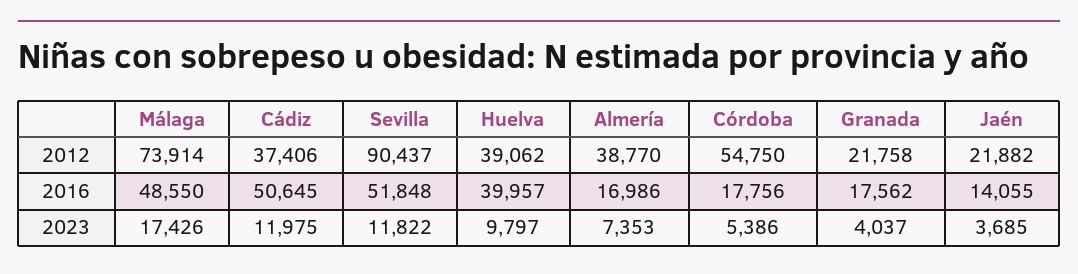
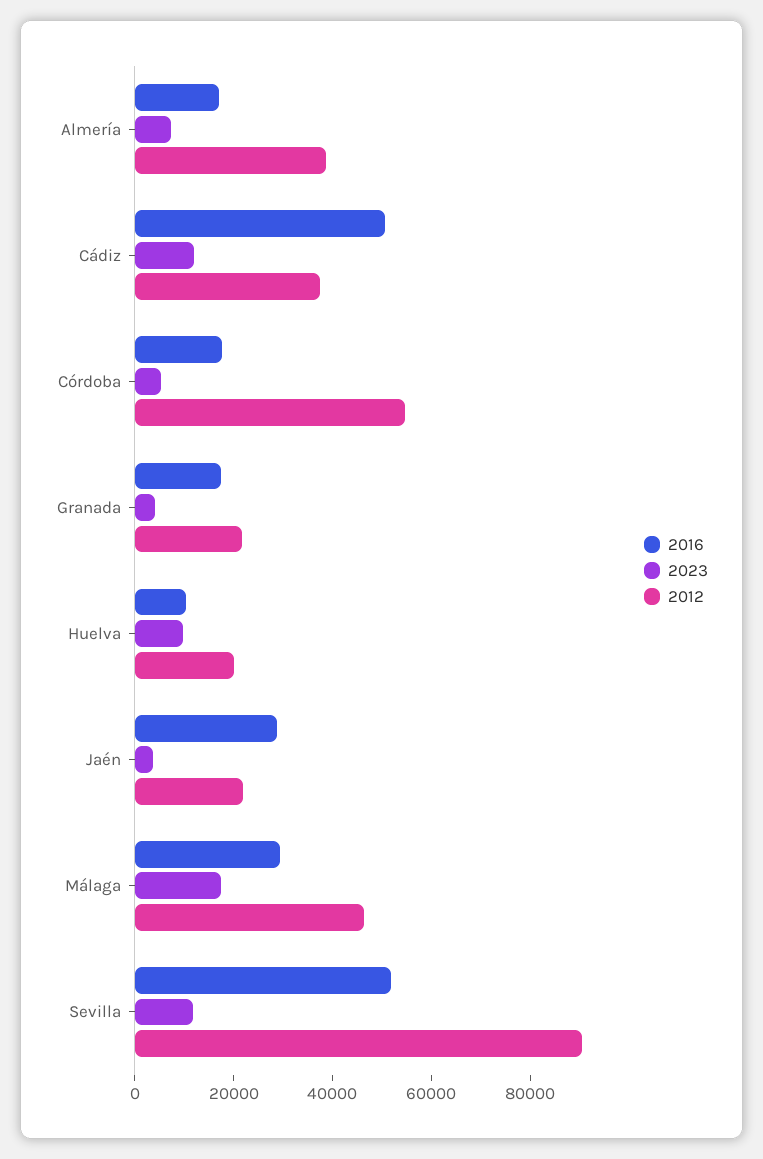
  {
    "2012": {
-     "Málaga": 73914,
+     "Málaga": 45000,
      "Cádiz": 37406,
      "Sevilla": 90437,
-     "Huelva": 39062,
+     "Huelva": 20000,
      "Almería": 38770,
      "Córdoba": 54750,
      "Granada": 21758,
      "Jaén": 21882
    },
    "2016": {
-     "Málaga": 48550,
+     "Málaga": 30000,
      "Cádiz": 50645,
      "Sevilla": 51848,
-     "Huelva": 39957,
+     "Huelva": 10000,
      "Almería": 16986,
      "Córdoba": 17756,
      "Granada": 17562,
-     "Jaén": 14055
+     "Jaén": 30000
    },
    "2023": {
      "Málaga": 17426,
      "Cádiz": 11975,
      "Sevilla": 11822,
      "Huelva": 9797,
      "Almería": 7353,
      "Córdoba": 5386,
      "Granada": 4037,
      "Jaén": 3685
    }
  }

